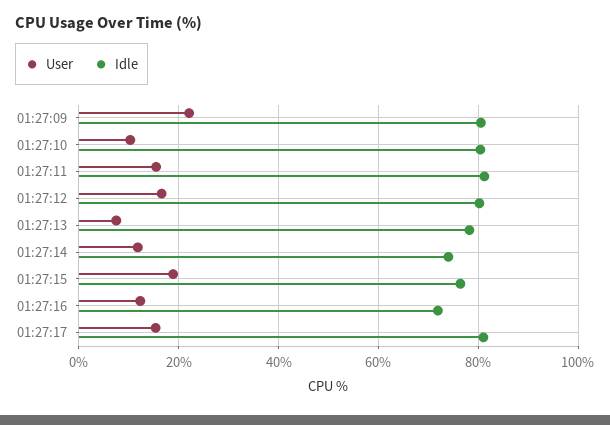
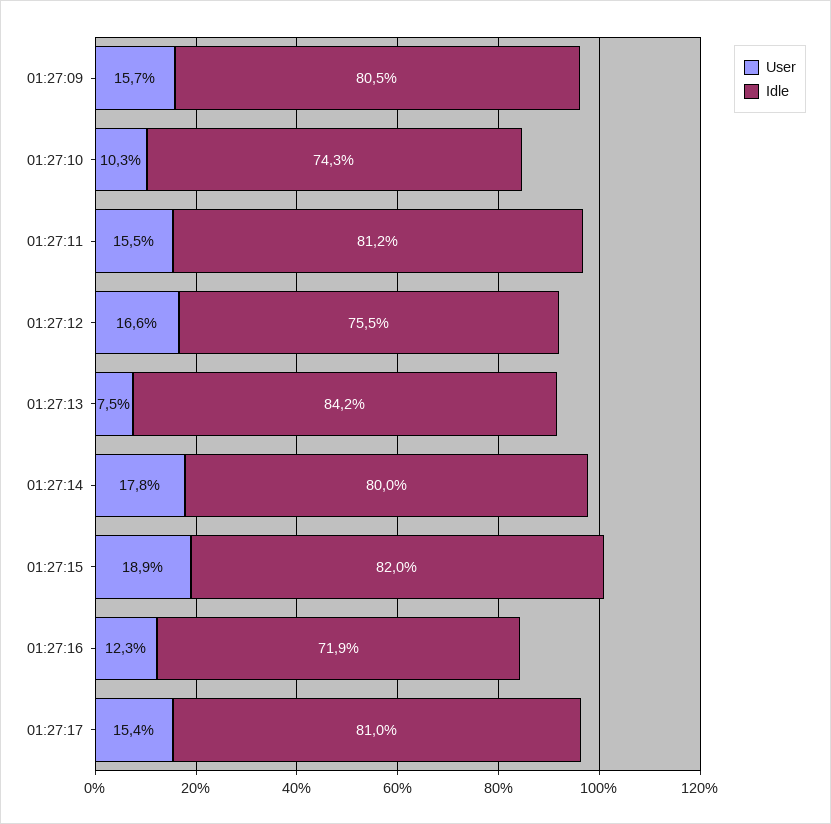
  {
    "User": {
-     "01:27:09": 22,
+     "01:27:09": 15.7,
      "01:27:10": 10.3,
      "01:27:11": 15.5,
      "01:27:12": 16.6,
      "01:27:13": 7.5,
-     "01:27:14": 12,
+     "01:27:14": 17.8,
      "01:27:15": 18.9,
      "01:27:16": 12.3,
      "01:27:17": 15.4
    },
    "Idle": {
      "01:27:09": 80.5,
-     "01:27:10": 80,
+     "01:27:10": 74.3,
      "01:27:11": 81.2,
-     "01:27:12": 80,
+     "01:27:12": 75.5,
-     "01:27:13": 78,
+     "01:27:13": 84.2,
-     "01:27:14": 74,
+     "01:27:14": 80,
-     "01:27:15": 76,
+     "01:27:15": 82,
      "01:27:16": 71.9,
      "01:27:17": 81
    }
  }

